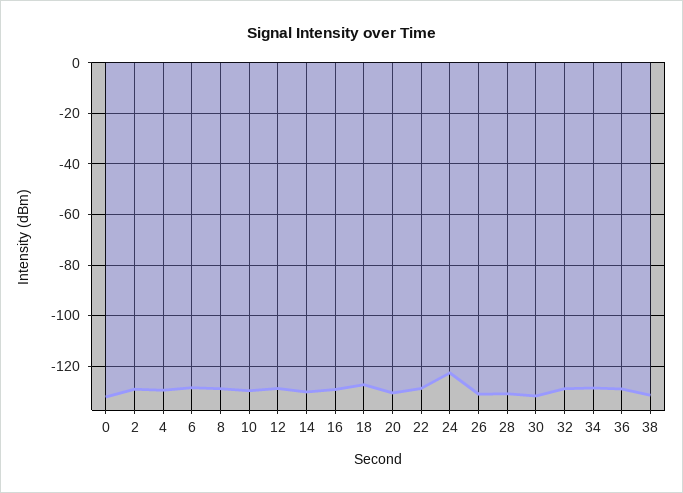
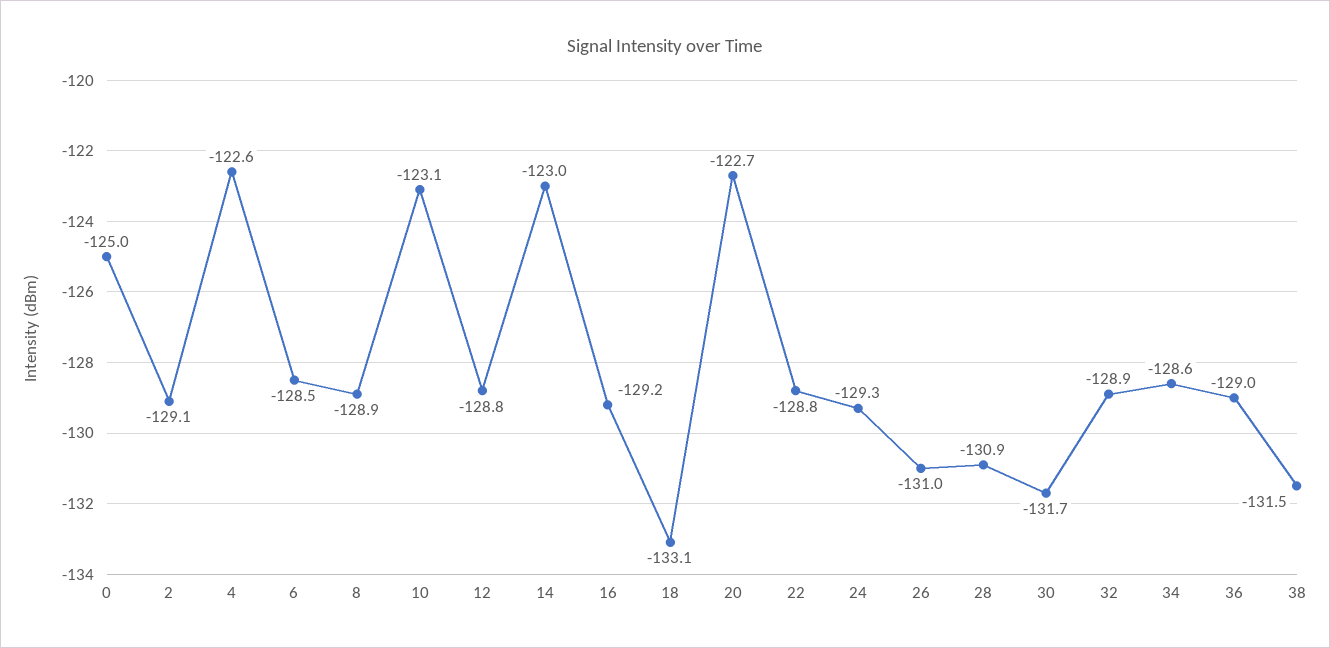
  {
-   "0": -132.5,
+   "0": -125,
    "2": -129.1,
-   "4": -130,
+   "4": -122.6,
    "6": -128.5,
    "8": -128.9,
-   "10": -130,
+   "10": -123.1,
    "12": -128.8,
-   "14": -130,
+   "14": -123,
    "16": -129.2,
-   "18": -127.5,
+   "18": -133.1,
-   "20": -130,
+   "20": -122.7,
    "22": -128.8,
-   "24": -122.5,
+   "24": -129.3,
    "26": -131,
    "28": -130.9,
    "30": -131.7,
    "32": -128.9,
    "34": -128.6,
    "36": -129,
    "38": -131.5
  }

